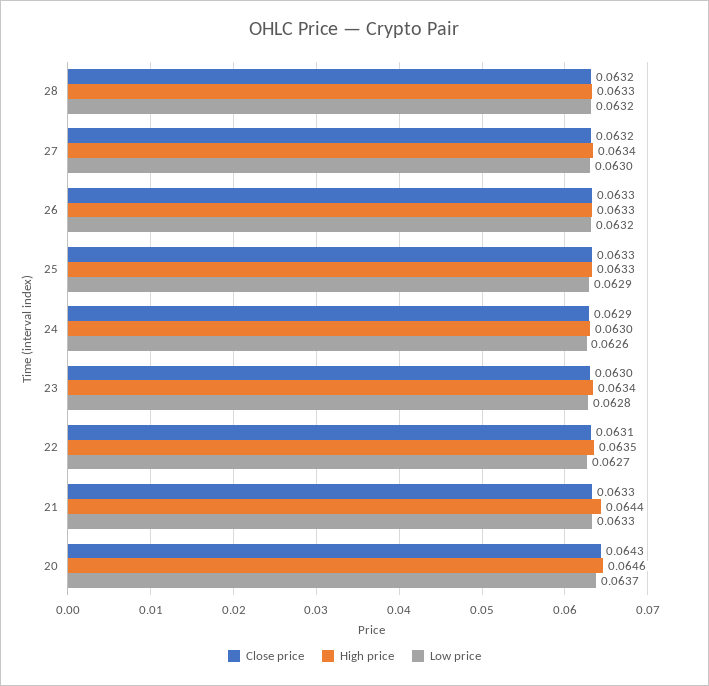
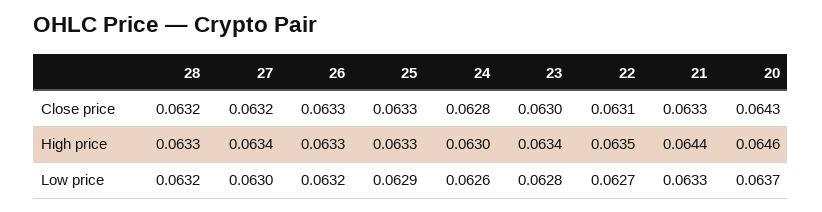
  {
    "Close price": {
      "28": 0.0632,
      "27": 0.0632,
      "26": 0.0633,
      "25": 0.0633,
-     "24": 0.0629,
+     "24": 0.0628,
      "23": 0.063,
      "22": 0.0631,
      "21": 0.0633,
      "20": 0.0643
    },
    "High price": {
      "28": 0.0633,
      "27": 0.0634,
      "26": 0.0633,
      "25": 0.0633,
      "24": 0.063,
      "23": 0.0634,
      "22": 0.0635,
      "21": 0.0644,
      "20": 0.0646
    },
    "Low price": {
      "28": 0.0632,
      "27": 0.063,
      "26": 0.0632,
      "25": 0.0629,
      "24": 0.0626,
      "23": 0.0628,
      "22": 0.0627,
      "21": 0.0633,
      "20": 0.0637
    }
  }

